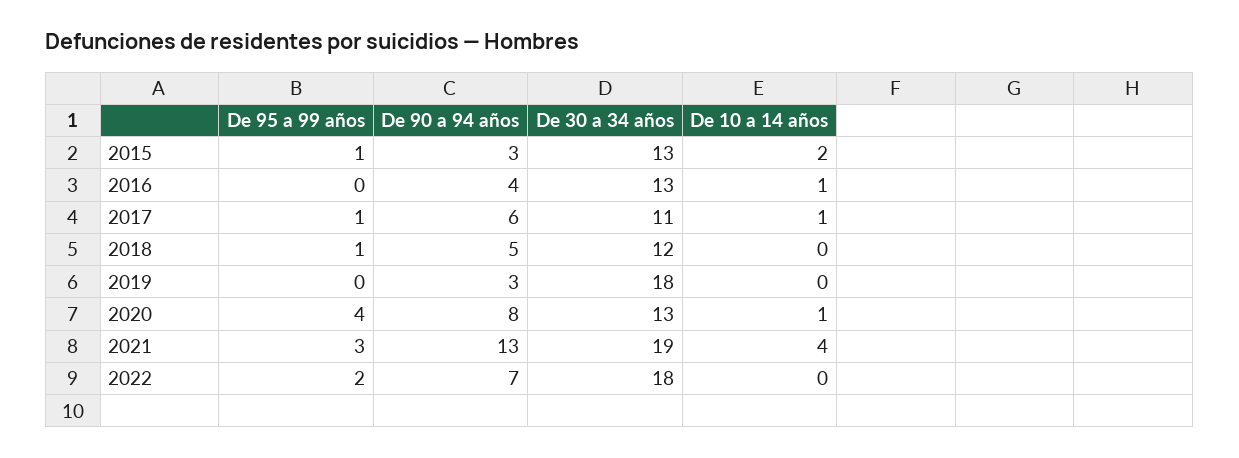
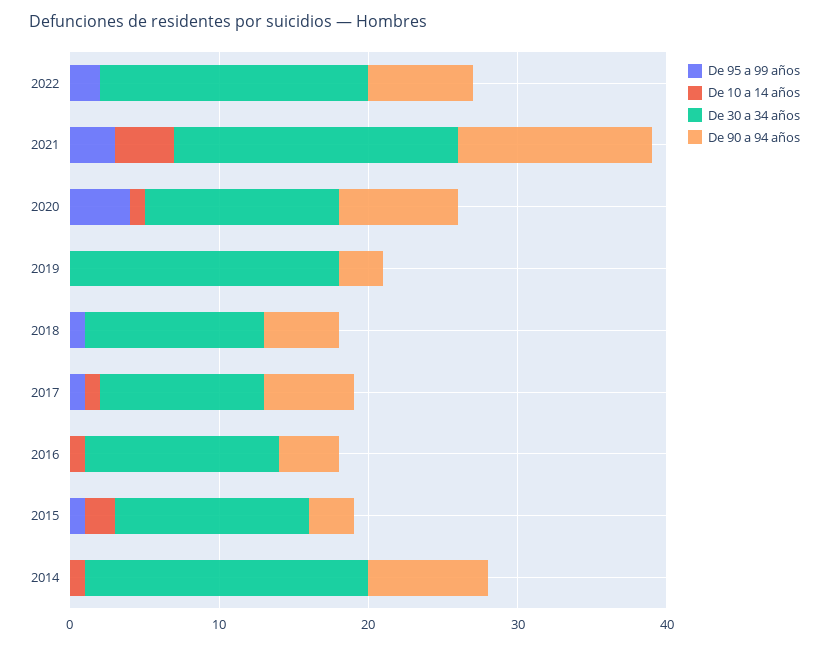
  {
    "De 95 a 99 años": {
      "2015": 1,
      "2016": 0,
      "2017": 1,
      "2018": 1,
      "2019": 0,
      "2020": 4,
      "2021": 3,
-     "2022": 2
+     "2022": 2,
+     "2014": 0
    },
    "De 90 a 94 años": {
      "2015": 3,
      "2016": 4,
      "2017": 6,
      "2018": 5,
      "2019": 3,
      "2020": 8,
      "2021": 13,
-     "2022": 7
+     "2022": 7,
+     "2014": 8
    },
    "De 30 a 34 años": {
      "2015": 13,
      "2016": 13,
      "2017": 11,
      "2018": 12,
      "2019": 18,
      "2020": 13,
      "2021": 19,
-     "2022": 18
+     "2022": 18,
+     "2014": 19
    },
    "De 10 a 14 años": {
      "2015": 2,
      "2016": 1,
      "2017": 1,
      "2018": 0,
      "2019": 0,
      "2020": 1,
      "2021": 4,
-     "2022": 0
+     "2022": 0,
+     "2014": 1
    }
  }

